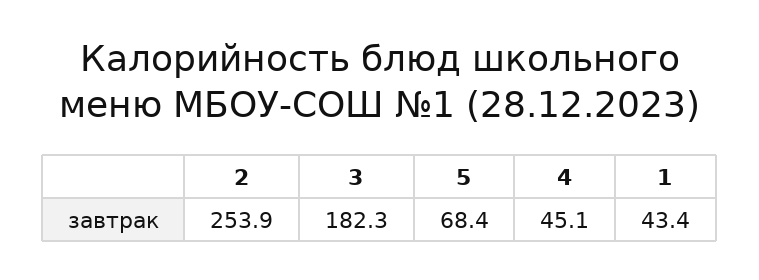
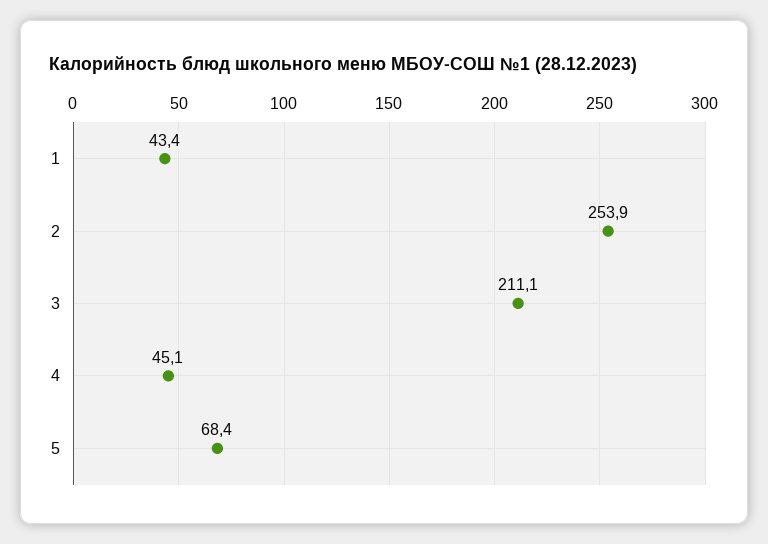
  {
    "2": 253.9,
-   "3": 182.3,
+   "3": 211.1,
    "5": 68.4,
    "4": 45.1,
    "1": 43.4
  }

